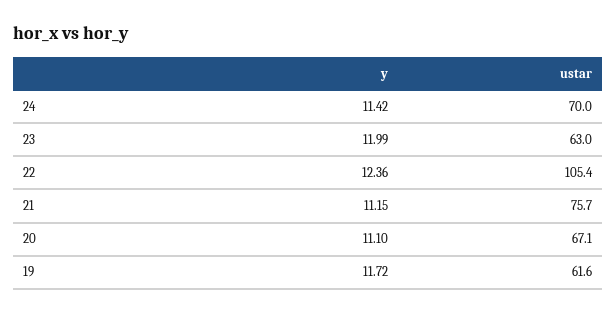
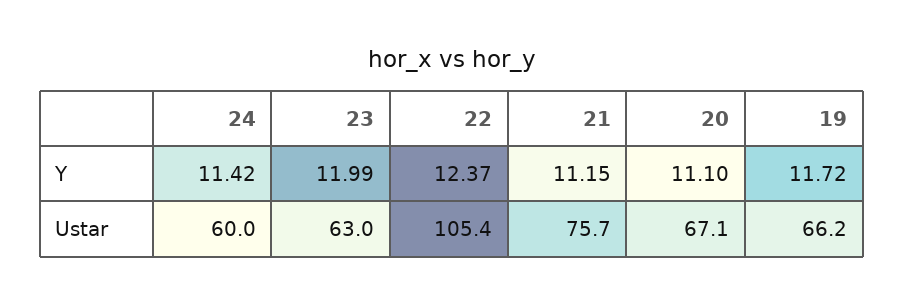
  {
    "y": {
      "24": 11.42,
      "23": 11.99,
-     "22": 12.36,
+     "22": 12.37,
      "21": 11.15,
      "20": 11.1,
      "19": 11.72
    },
    "ustar": {
-     "24": 70,
+     "24": 60,
      "23": 63,
      "22": 105.4,
      "21": 75.7,
      "20": 67.1,
-     "19": 61.6
+     "19": 66.2
    }
  }

